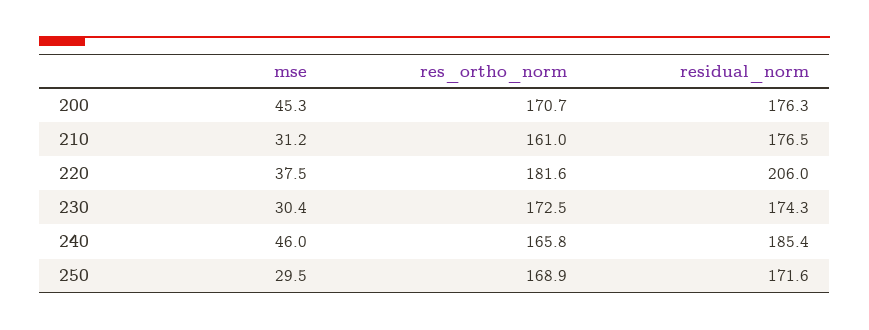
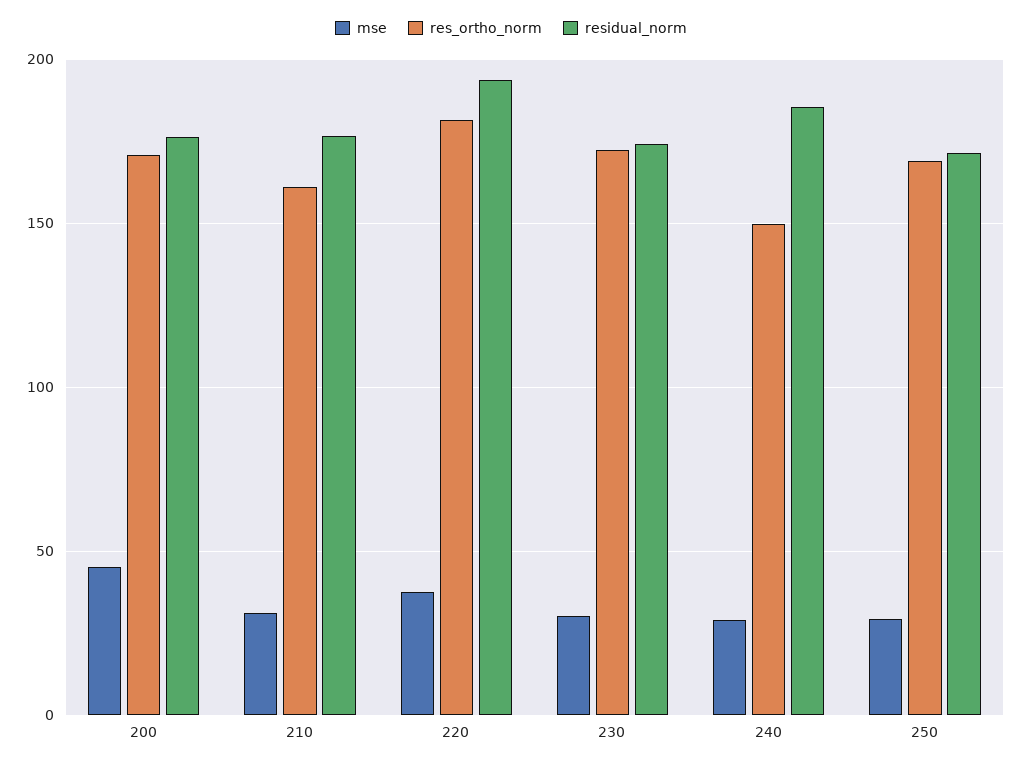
  {
    "mse": {
      "200": 45.3,
      "210": 31.2,
      "220": 37.5,
      "230": 30.4,
-     "240": 46,
+     "240": 30,
      "250": 29.5
    },
    "res_ortho_norm": {
      "200": 170.7,
      "210": 161,
      "220": 181.6,
      "230": 172.5,
-     "240": 165.8,
+     "240": 150,
      "250": 168.9
    },
    "residual_norm": {
      "200": 176.3,
      "210": 176.5,
-     "220": 206,
+     "220": 195,
      "230": 174.3,
      "240": 185.4,
      "250": 171.6
    }
  }

